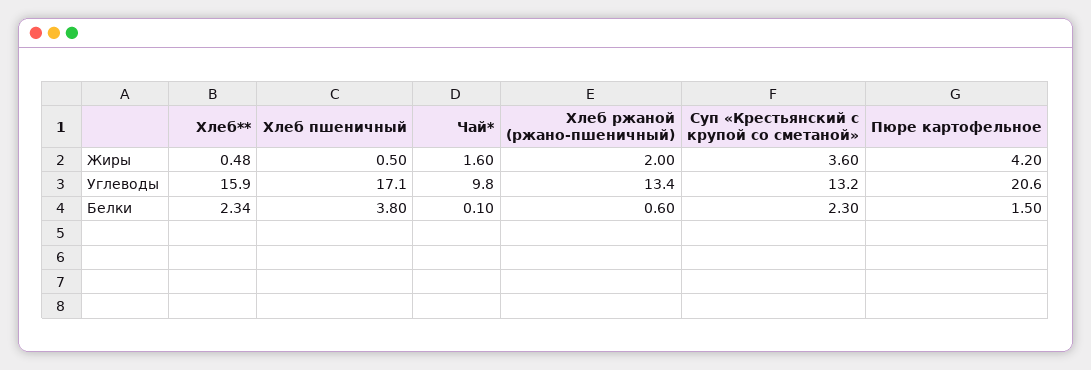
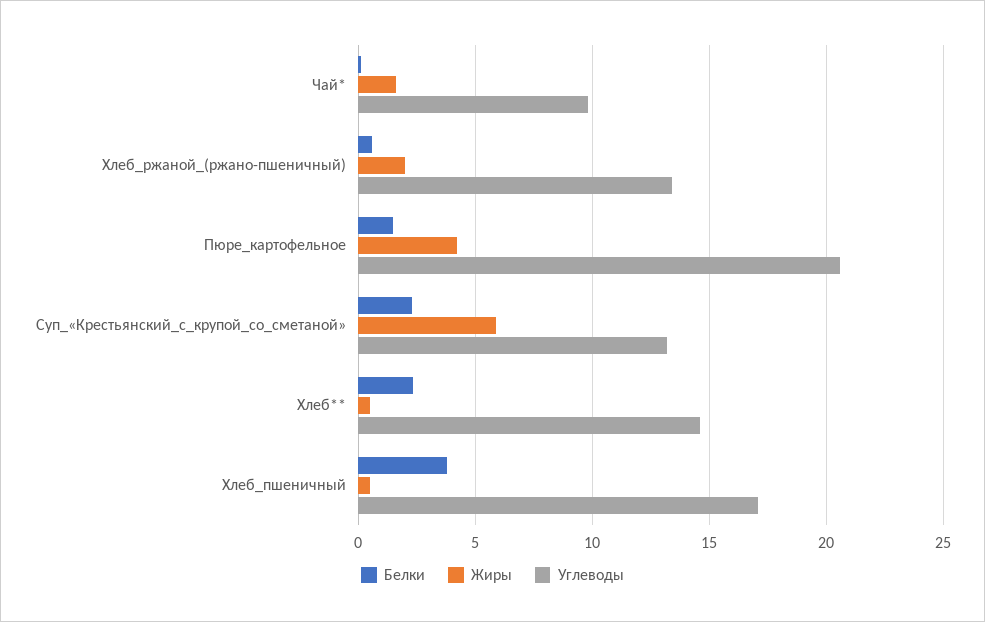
  {
    "Жиры": {
      "Хлеб**": 0.48,
      "Хлеб пшеничный": 0.5,
      "Чай*": 1.6,
      "Хлеб ржаной (ржано-пшеничный)": 2,
-     "Суп «Крестьянский с крупой со сметаной»": 3.6,
+     "Суп «Крестьянский с крупой со сметаной»": 6,
      "Пюре картофельное": 4.2
    },
    "Углеводы": {
-     "Хлеб**": 15.9,
+     "Хлеб**": 14.5,
      "Хлеб пшеничный": 17.1,
      "Чай*": 9.8,
      "Хлеб ржаной (ржано-пшеничный)": 13.4,
      "Суп «Крестьянский с крупой со сметаной»": 13.2,
      "Пюре картофельное": 20.6
    },
    "Белки": {
      "Хлеб**": 2.34,
      "Хлеб пшеничный": 3.8,
      "Чай*": 0.1,
      "Хлеб ржаной (ржано-пшеничный)": 0.6,
      "Суп «Крестьянский с крупой со сметаной»": 2.3,
      "Пюре картофельное": 1.5
    }
  }

